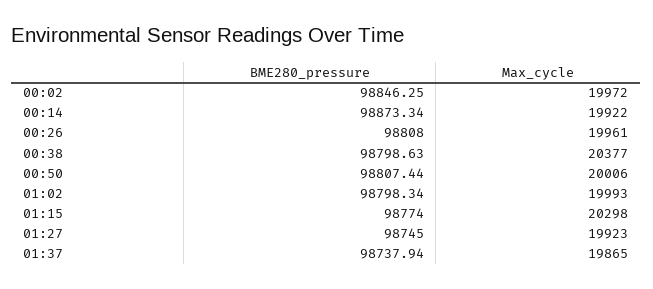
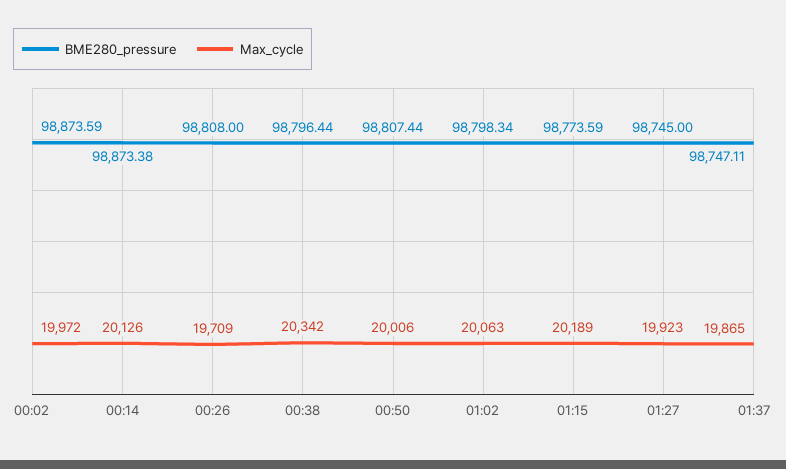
  {
    "BME280_pressure": {
-     "00:02": 98846.25,
+     "00:02": 98873.59,
-     "00:14": 98873.34,
+     "00:14": 98873.38,
      "00:26": 98808,
-     "00:38": 98798.63,
+     "00:38": 98796.44,
      "00:50": 98807.44,
      "01:02": 98798.34,
-     "01:15": 98774,
+     "01:15": 98773.59,
      "01:27": 98745,
-     "01:37": 98737.94
+     "01:37": 98747.11
    },
    "Max_cycle": {
      "00:02": 19972,
-     "00:14": 19922,
+     "00:14": 20126,
-     "00:26": 19961,
+     "00:26": 19709,
-     "00:38": 20377,
+     "00:38": 20342,
      "00:50": 20006,
-     "01:02": 19993,
+     "01:02": 20063,
-     "01:15": 20298,
+     "01:15": 20189,
      "01:27": 19923,
      "01:37": 19865
    }
  }

